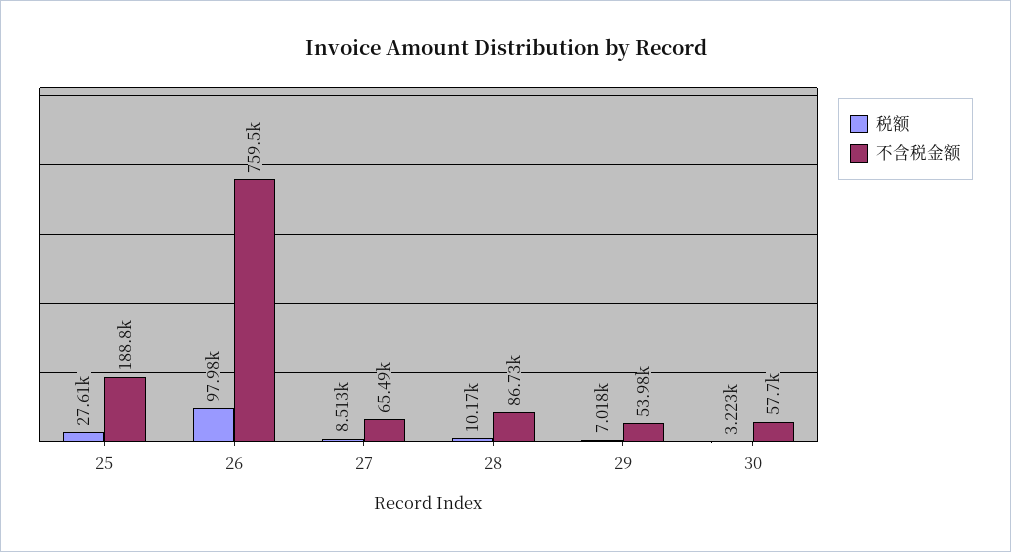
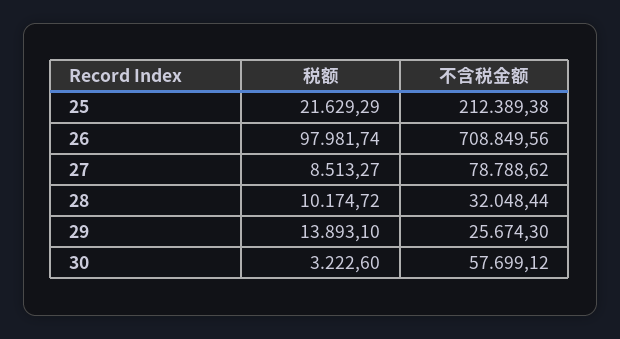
  {
    "税额": {
-     "25": 27610,
+     "25": 21629.29,
      "26": 97981.74,
      "27": 8513.27,
      "28": 10174.72,
-     "29": 7018,
+     "29": 13893.1,
      "30": 3222.6
    },
    "不含税金额": {
-     "25": 188800,
+     "25": 212389.38,
-     "26": 759500,
+     "26": 708849.56,
-     "27": 65490,
+     "27": 78788.62,
-     "28": 86730,
+     "28": 32048.44,
-     "29": 53980,
+     "29": 25674.3,
      "30": 57699.12
    }
  }

